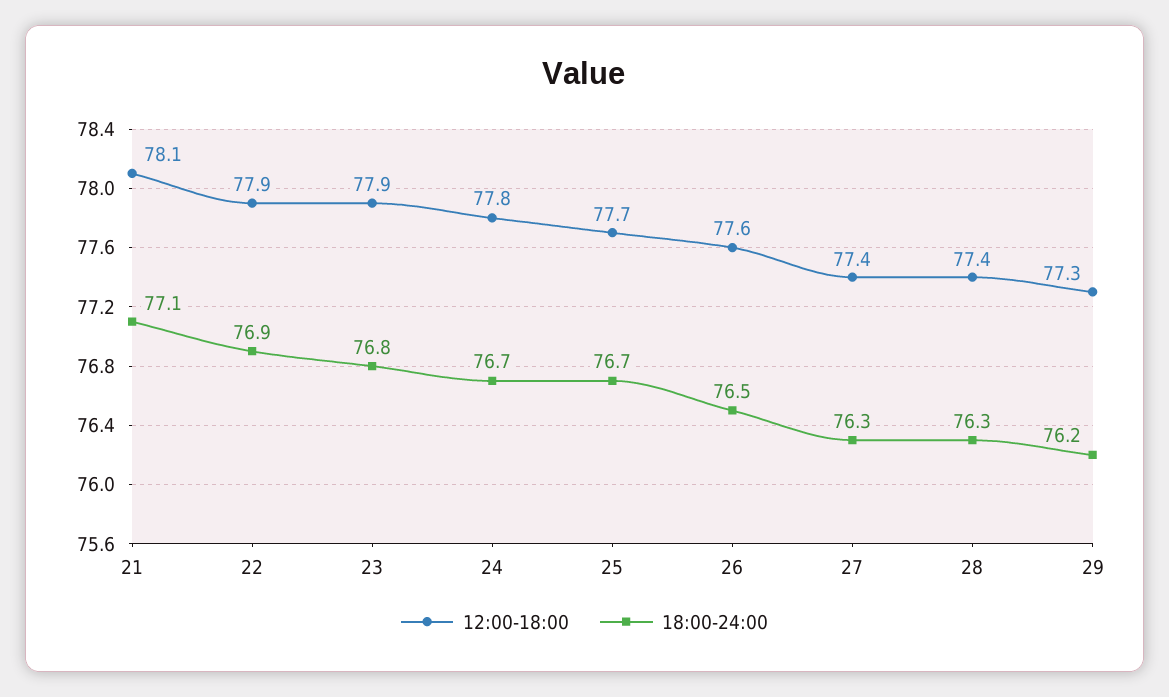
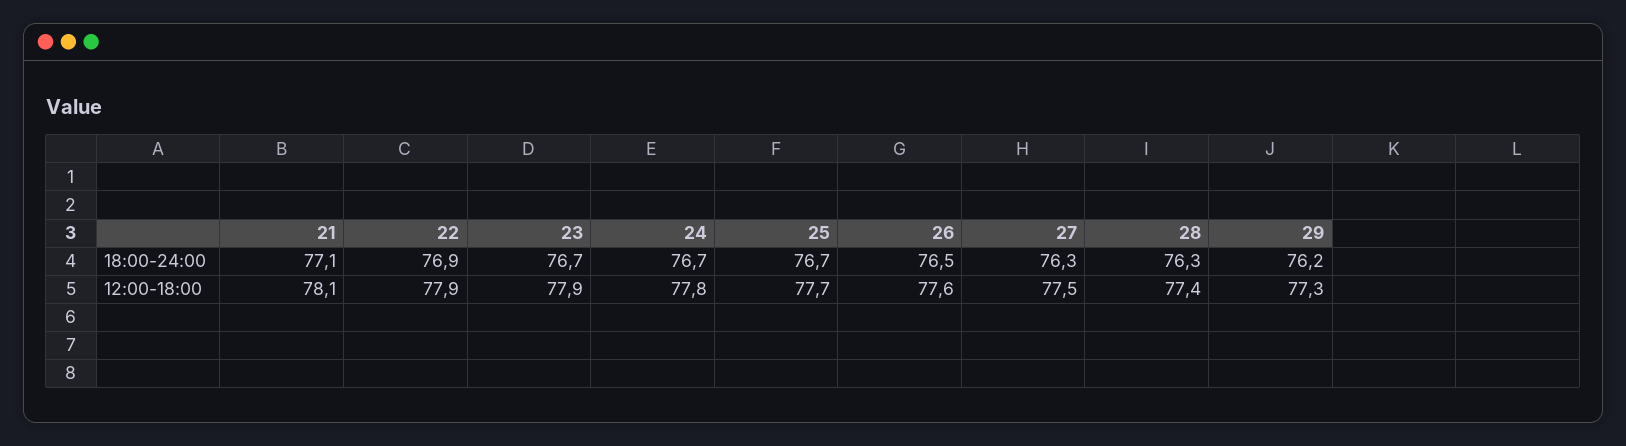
  {
    "12:00-18:00": {
      "21": 78.1,
      "22": 77.9,
      "23": 77.9,
      "24": 77.8,
      "25": 77.7,
      "26": 77.6,
-     "27": 77.4,
+     "27": 77.5,
      "28": 77.4,
      "29": 77.3
    },
    "18:00-24:00": {
      "21": 77.1,
      "22": 76.9,
-     "23": 76.8,
+     "23": 76.7,
      "24": 76.7,
      "25": 76.7,
      "26": 76.5,
      "27": 76.3,
      "28": 76.3,
      "29": 76.2
    }
  }

